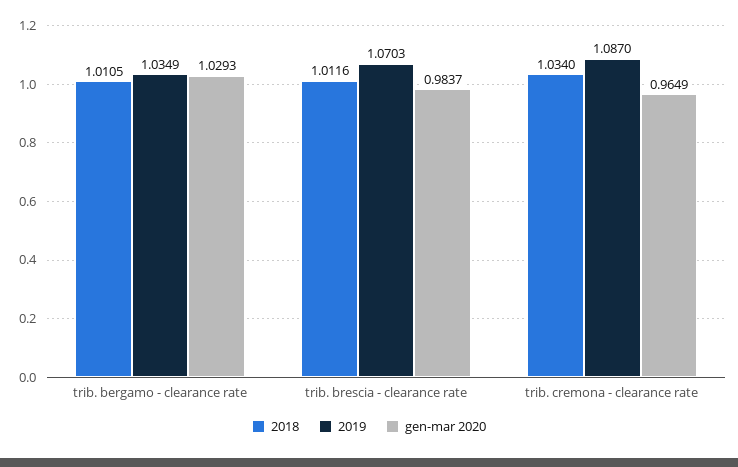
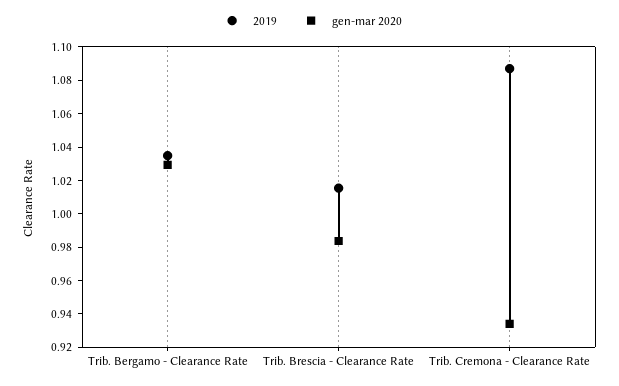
  {
-   "2018": {
-     "trib. bergamo - clearance rate": 1.0105,
-     "trib. brescia - clearance rate": 1.0116,
-     "trib. cremona - clearance rate": 1.034
-   },
    "2019": {
      "trib. bergamo - clearance rate": 1.0349,
-     "trib. brescia - clearance rate": 1.0703,
+     "trib. brescia - clearance rate": 1.015,
      "trib. cremona - clearance rate": 1.087
    },
    "gen-mar 2020": {
      "trib. bergamo - clearance rate": 1.0293,
      "trib. brescia - clearance rate": 0.9837,
-     "trib. cremona - clearance rate": 0.9649
+     "trib. cremona - clearance rate": 0.935
    }
  }

